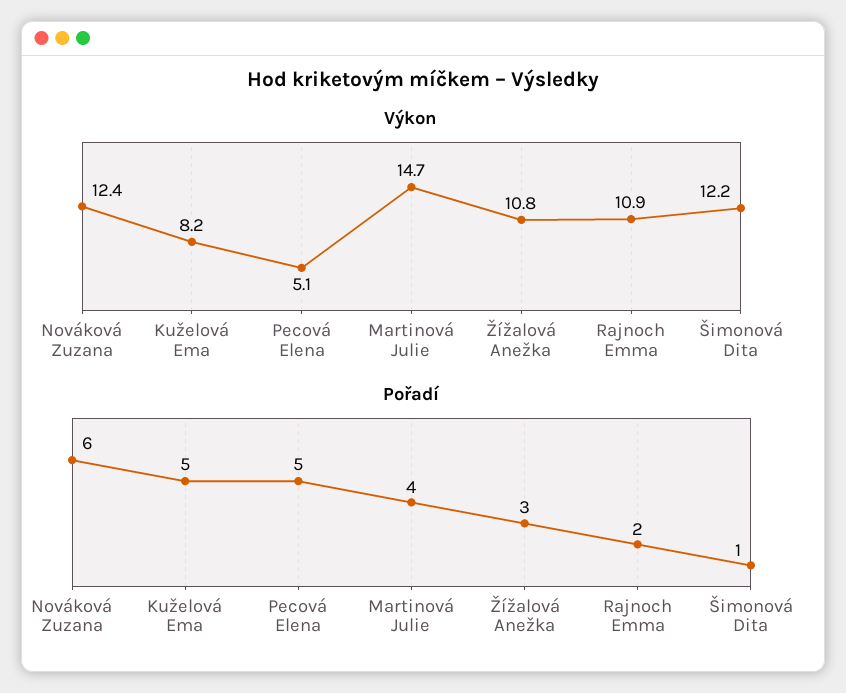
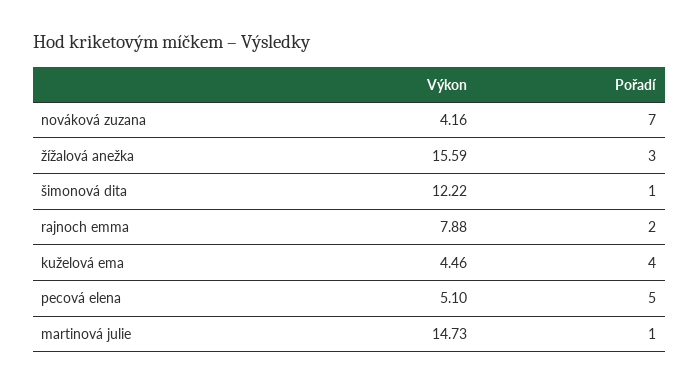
  {
    "Výkon": {
-     "Nováková Zuzana": 12.4,
+     "Nováková Zuzana": 4.16,
-     "Kuželová Ema": 8.2,
+     "Kuželová Ema": 4.46,
      "Pecová Elena": 5.1,
      "Martinová Julie": 14.73,
-     "Žížalová Anežka": 10.8,
+     "Žížalová Anežka": 15.59,
-     "Rajnoch Emma": 10.9,
+     "Rajnoch Emma": 7.88,
      "Šimonová Dita": 12.22
    },
    "Pořadí": {
-     "Nováková Zuzana": 6,
+     "Nováková Zuzana": 7,
-     "Kuželová Ema": 5,
+     "Kuželová Ema": 4,
      "Pecová Elena": 5,
-     "Martinová Julie": 4,
+     "Martinová Julie": 1,
      "Žížalová Anežka": 3,
      "Rajnoch Emma": 2,
      "Šimonová Dita": 1
    }
  }

